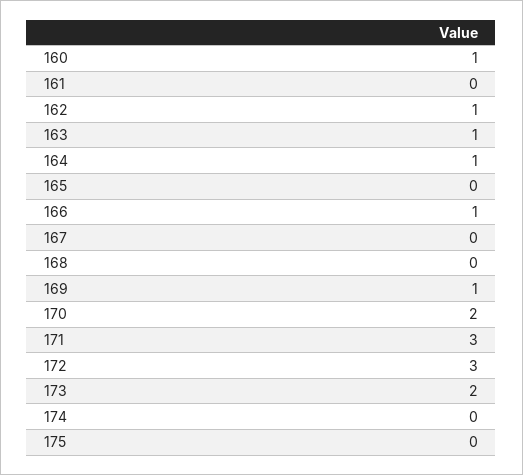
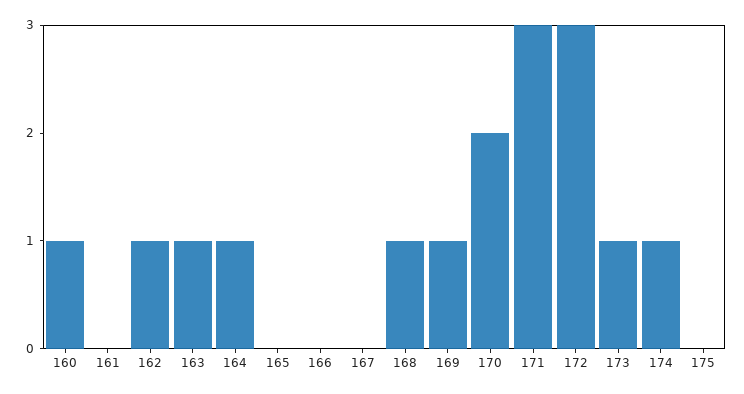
  {
    "160": 1,
    "161": 0,
    "162": 1,
    "163": 1,
    "164": 1,
    "165": 0,
-   "166": 1,
+   "166": 0,
    "167": 0,
-   "168": 0,
+   "168": 1,
    "169": 1,
    "170": 2,
    "171": 3,
    "172": 3,
-   "173": 2,
+   "173": 1,
-   "174": 0,
+   "174": 1,
    "175": 0
  }

